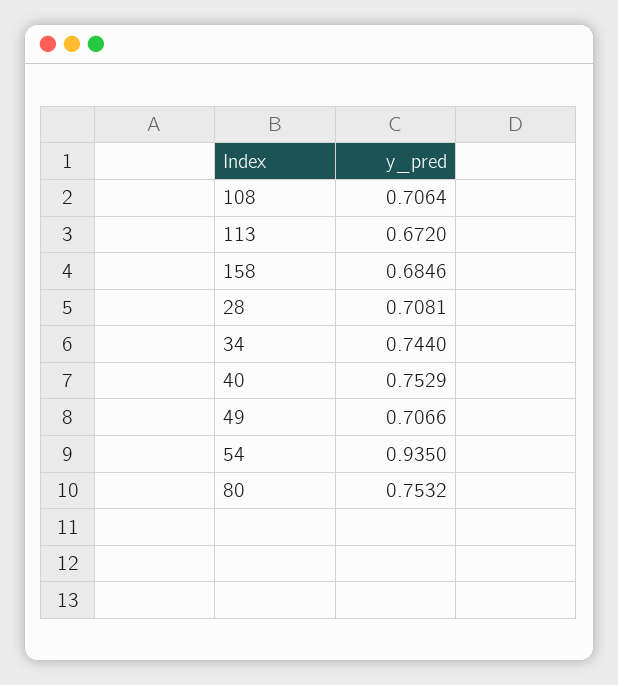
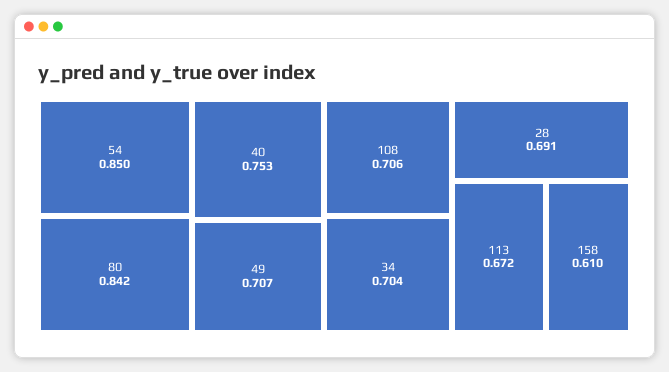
  {
    "108": 0.7064,
    "113": 0.672,
-   "158": 0.6846,
+   "158": 0.61,
-   "28": 0.7081,
+   "28": 0.691,
-   "34": 0.744,
+   "34": 0.704,
    "40": 0.7529,
    "49": 0.7066,
-   "54": 0.935,
+   "54": 0.85,
-   "80": 0.7532
+   "80": 0.842
  }

